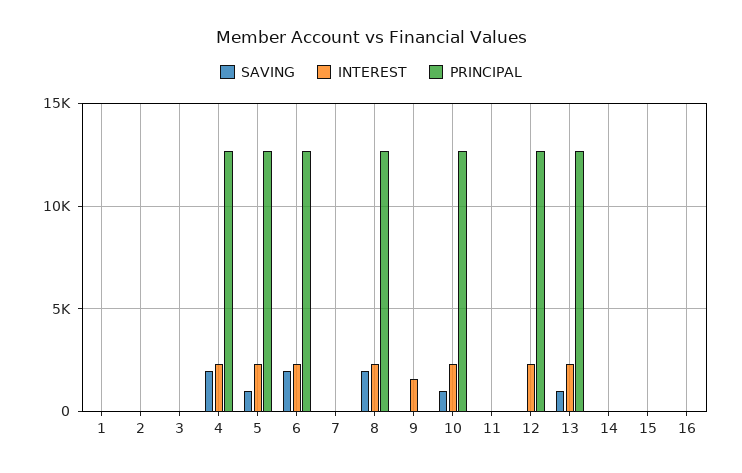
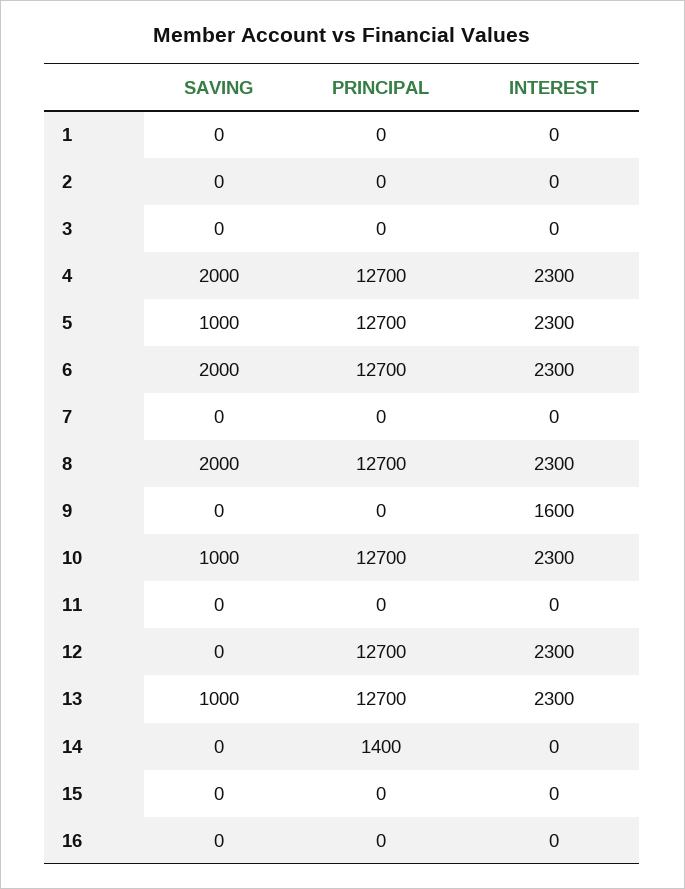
  {
    "SAVING": {
      "1": 0,
      "2": 0,
      "3": 0,
      "4": 2000,
      "5": 1000,
      "6": 2000,
      "7": 0,
      "8": 2000,
      "9": 0,
      "10": 1000,
      "11": 0,
      "12": 0,
      "13": 1000,
      "14": 0,
      "15": 0,
      "16": 0
    },
    "INTEREST": {
      "1": 0,
      "2": 0,
      "3": 0,
      "4": 2300,
      "5": 2300,
      "6": 2300,
      "7": 0,
      "8": 2300,
      "9": 1600,
      "10": 2300,
      "11": 0,
      "12": 2300,
      "13": 2300,
      "14": 0,
      "15": 0,
      "16": 0
    },
    "PRINCIPAL": {
      "1": 0,
      "2": 0,
      "3": 0,
      "4": 12700,
      "5": 12700,
      "6": 12700,
      "7": 0,
      "8": 12700,
      "9": 0,
      "10": 12700,
      "11": 0,
      "12": 12700,
      "13": 12700,
-     "14": 0,
+     "14": 1400,
      "15": 0,
      "16": 0
    }
  }

